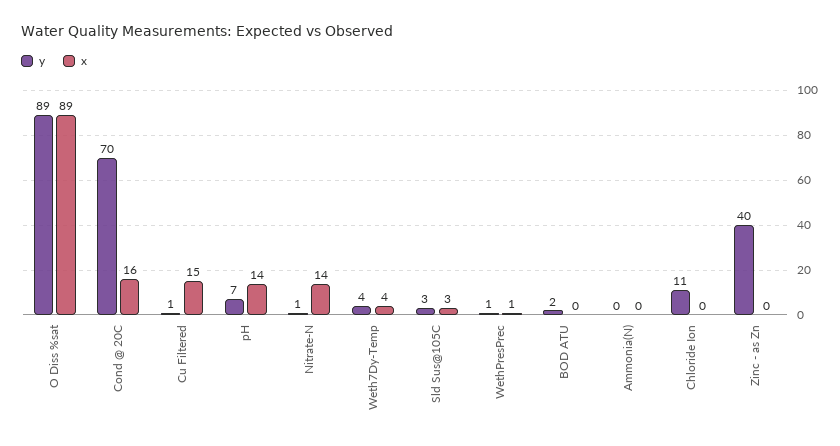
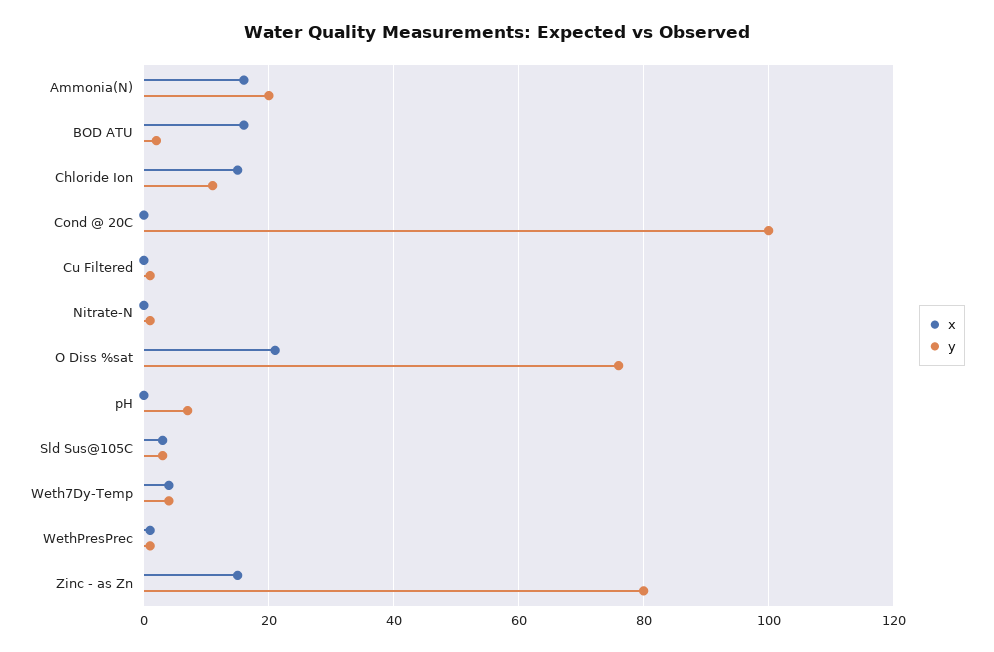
  {
    "y": {
-     "O Diss %sat": 89,
+     "O Diss %sat": 75,
-     "Cond @ 20C": 70,
+     "Cond @ 20C": 100,
      "Cu Filtered": 1,
      "pH": 7,
      "Nitrate-N": 1,
      "Weth7Dy-Temp": 4,
      "Sld Sus@105C": 3,
      "WethPresPrec": 1,
      "BOD ATU": 2,
-     "Ammonia(N)": 0,
+     "Ammonia(N)": 20,
      "Chloride Ion": 11,
-     "Zinc - as Zn": 40
+     "Zinc - as Zn": 80
    },
    "x": {
-     "O Diss %sat": 89,
+     "O Diss %sat": 20,
-     "Cond @ 20C": 16,
+     "Cond @ 20C": 0,
-     "Cu Filtered": 15,
+     "Cu Filtered": 0,
-     "pH": 14,
+     "pH": 0,
-     "Nitrate-N": 14,
+     "Nitrate-N": 0,
      "Weth7Dy-Temp": 4,
      "Sld Sus@105C": 3,
      "WethPresPrec": 1,
-     "BOD ATU": 0,
+     "BOD ATU": 15,
-     "Ammonia(N)": 0,
+     "Ammonia(N)": 15,
-     "Chloride Ion": 0,
+     "Chloride Ion": 15,
-     "Zinc - as Zn": 0
+     "Zinc - as Zn": 15
    }
  }

